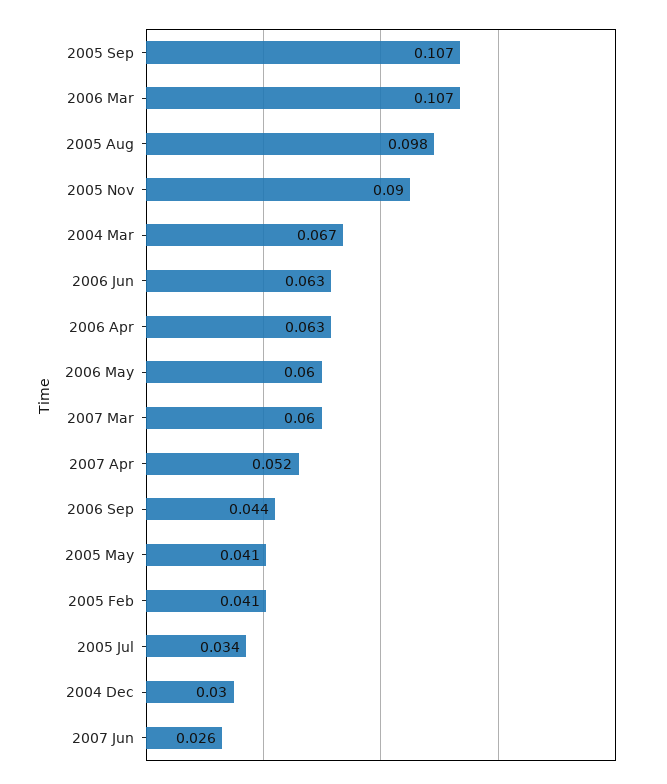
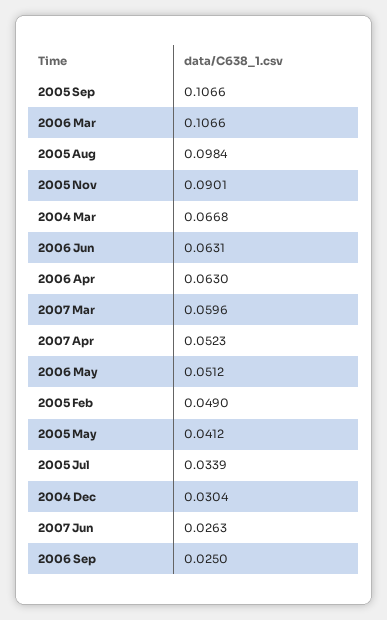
  {
    "2005 Sep": 0.1066,
    "2006 Mar": 0.1066,
    "2005 Aug": 0.0984,
    "2005 Nov": 0.0901,
    "2004 Mar": 0.0668,
    "2006 Jun": 0.0631,
    "2006 Apr": 0.063,
-   "2006 May": 0.06,
+   "2006 May": 0.0512,
    "2007 Mar": 0.0596,
    "2007 Apr": 0.0523,
-   "2006 Sep": 0.044,
+   "2006 Sep": 0.025,
    "2005 May": 0.0412,
-   "2005 Feb": 0.041,
+   "2005 Feb": 0.049,
    "2005 Jul": 0.0339,
    "2004 Dec": 0.0304,
    "2007 Jun": 0.0263
  }

